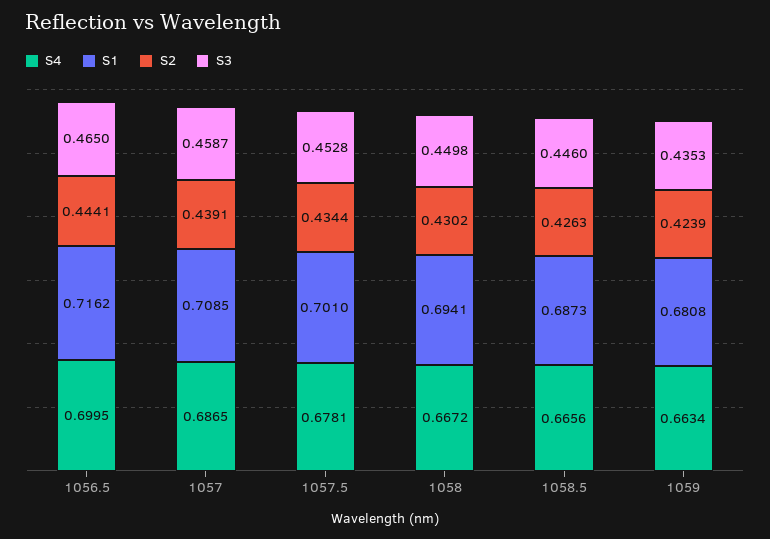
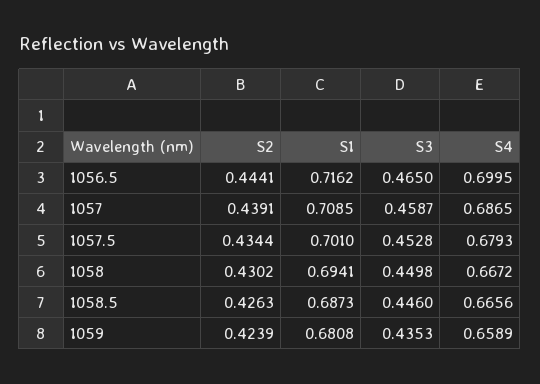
  {
    "S4": {
      "1056.5": 0.6995,
      "1057": 0.6865,
-     "1057.5": 0.6781,
+     "1057.5": 0.6793,
      "1058": 0.6672,
      "1058.5": 0.6656,
-     "1059": 0.6634
+     "1059": 0.6589
    },
    "S1": {
      "1056.5": 0.7162,
      "1057": 0.7085,
      "1057.5": 0.701,
      "1058": 0.6941,
      "1058.5": 0.6873,
      "1059": 0.6808
    },
    "S2": {
      "1056.5": 0.4441,
      "1057": 0.4391,
      "1057.5": 0.4344,
      "1058": 0.4302,
      "1058.5": 0.4263,
      "1059": 0.4239
    },
    "S3": {
      "1056.5": 0.465,
      "1057": 0.4587,
      "1057.5": 0.4528,
      "1058": 0.4498,
      "1058.5": 0.446,
      "1059": 0.4353
    }
  }

